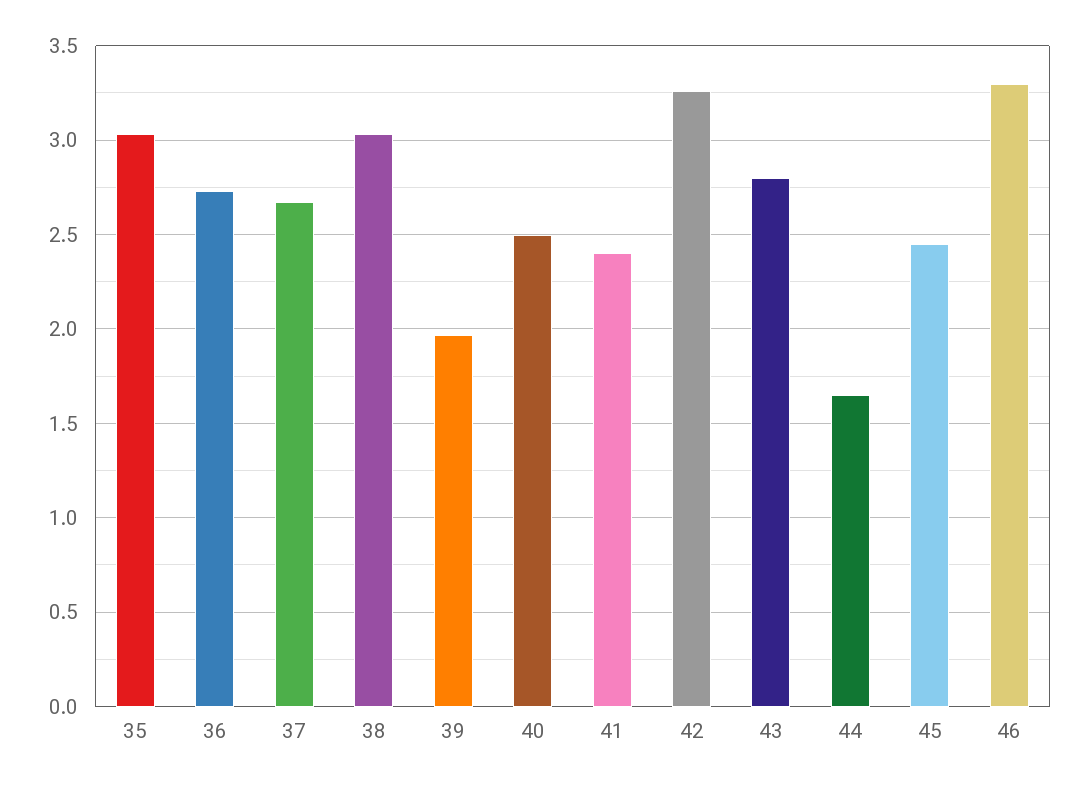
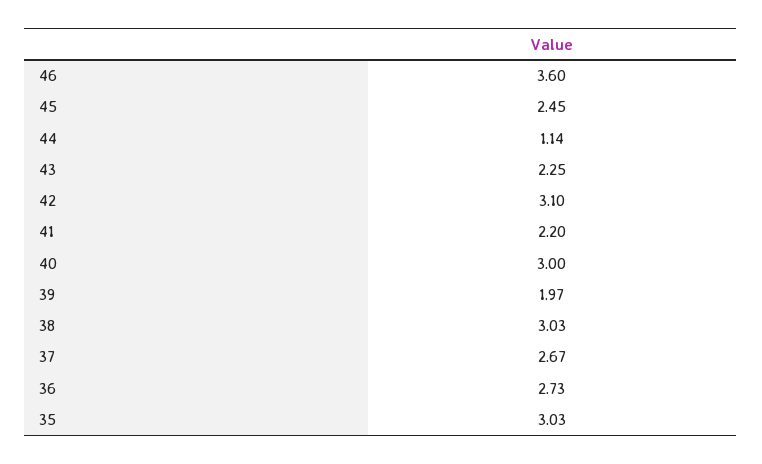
  {
    "35": 3.03,
    "36": 2.73,
    "37": 2.67,
    "38": 3.03,
    "39": 1.97,
-   "40": 2.5,
+   "40": 3,
-   "41": 2.4,
+   "41": 2.2,
-   "42": 3.25,
+   "42": 3.1,
-   "43": 2.8,
+   "43": 2.25,
-   "44": 1.65,
+   "44": 1.14,
    "45": 2.45,
-   "46": 3.3
+   "46": 3.6
  }

